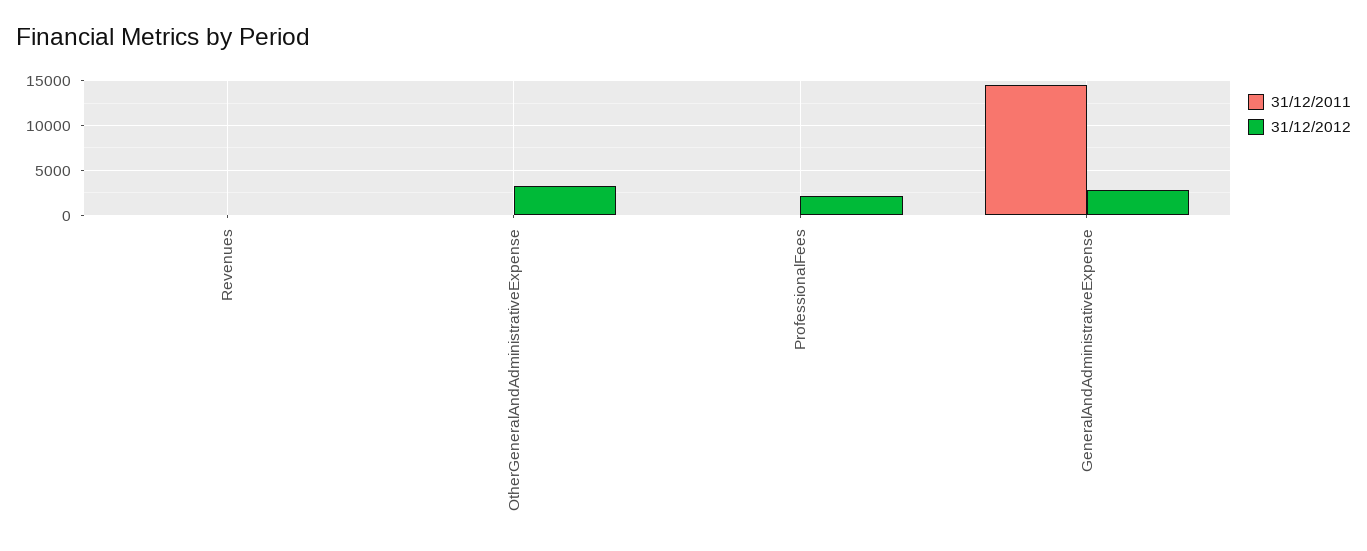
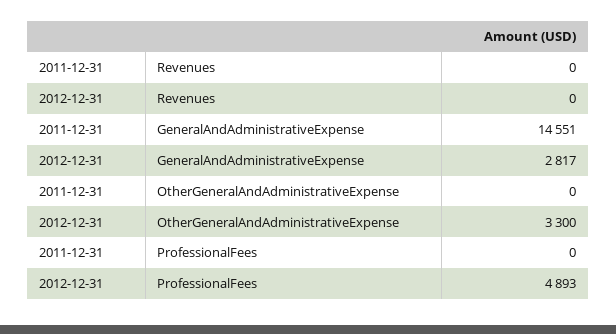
  {
    "31/12/2011": {
      "Revenues": 0,
      "OtherGeneralAndAdministrativeExpense": 0,
      "ProfessionalFees": 0,
      "GeneralAndAdministrativeExpense": 14551
    },
    "31/12/2012": {
      "Revenues": 0,
      "OtherGeneralAndAdministrativeExpense": 3300,
-     "ProfessionalFees": 2000,
+     "ProfessionalFees": 4893,
      "GeneralAndAdministrativeExpense": 2817
    }
  }

